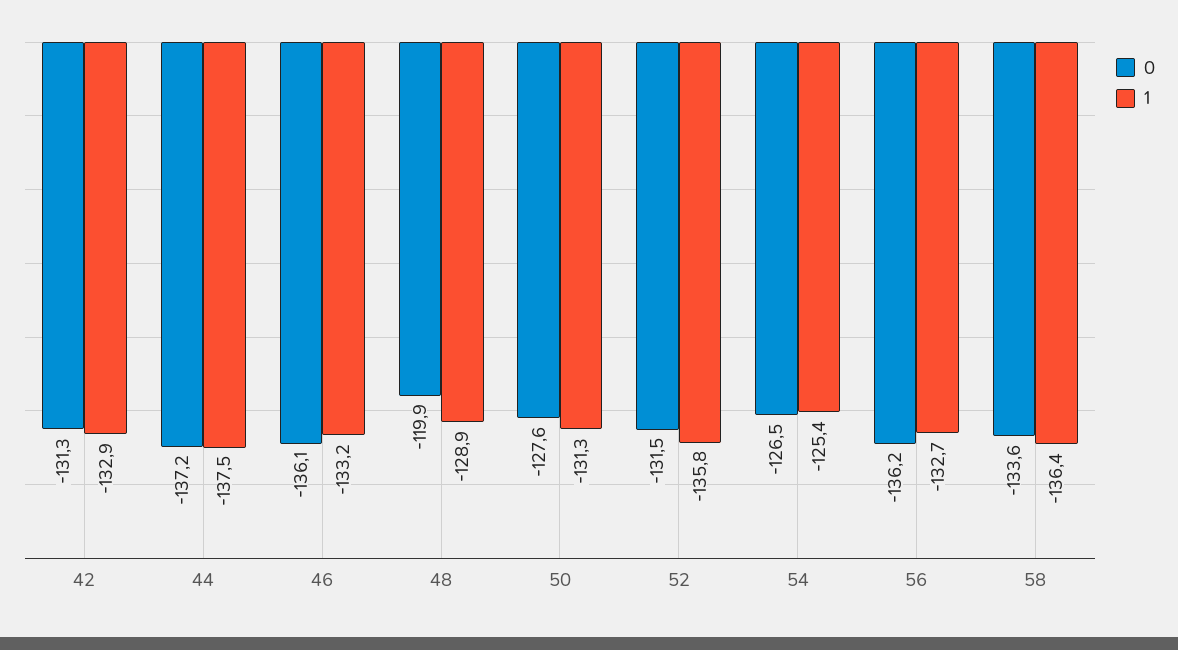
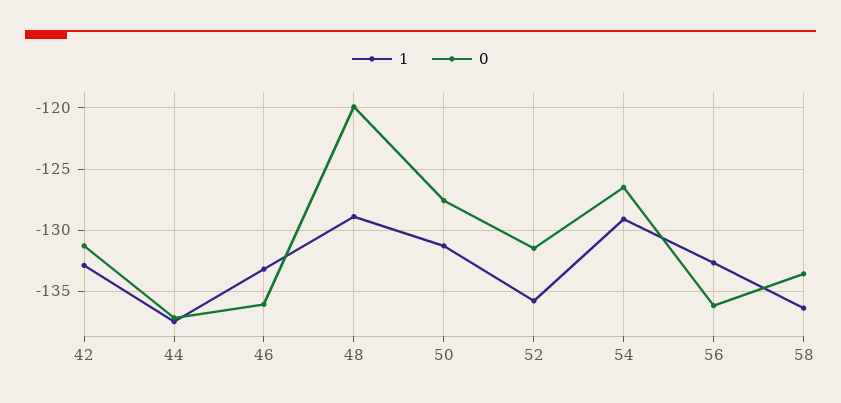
  {
    "0": {
      "42": -131.3,
      "44": -137.2,
      "46": -136.1,
      "48": -119.9,
      "50": -127.6,
      "52": -131.5,
      "54": -126.5,
      "56": -136.2,
      "58": -133.6
    },
    "1": {
      "42": -132.9,
      "44": -137.5,
      "46": -133.2,
      "48": -128.9,
      "50": -131.3,
      "52": -135.8,
-     "54": -125.4,
+     "54": -129,
      "56": -132.7,
      "58": -136.4
    }
  }

